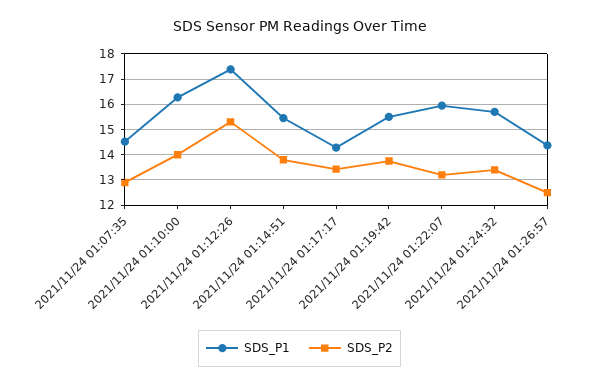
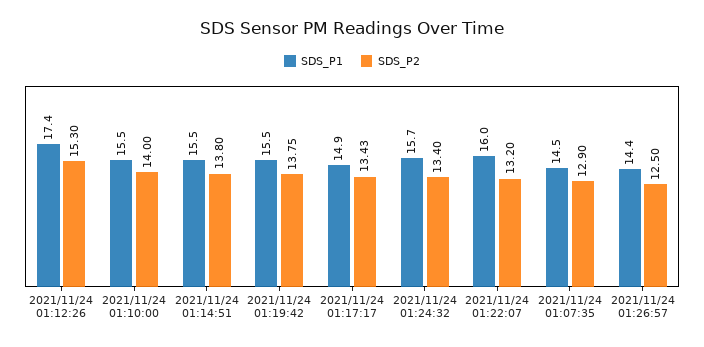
  {
    "SDS_P1": {
      "2021/11/24 01:07:35": 14.5,
-     "2021/11/24 01:10:00": 16.25,
+     "2021/11/24 01:10:00": 15.5,
      "2021/11/24 01:12:26": 17.4,
      "2021/11/24 01:14:51": 15.5,
-     "2021/11/24 01:17:17": 14.25,
+     "2021/11/24 01:17:17": 14.9,
      "2021/11/24 01:19:42": 15.5,
      "2021/11/24 01:22:07": 16,
      "2021/11/24 01:24:32": 15.7,
      "2021/11/24 01:26:57": 14.4
    },
    "SDS_P2": {
      "2021/11/24 01:07:35": 12.9,
      "2021/11/24 01:10:00": 14,
      "2021/11/24 01:12:26": 15.3,
      "2021/11/24 01:14:51": 13.8,
      "2021/11/24 01:17:17": 13.43,
      "2021/11/24 01:19:42": 13.75,
      "2021/11/24 01:22:07": 13.2,
      "2021/11/24 01:24:32": 13.4,
      "2021/11/24 01:26:57": 12.5
    }
  }

